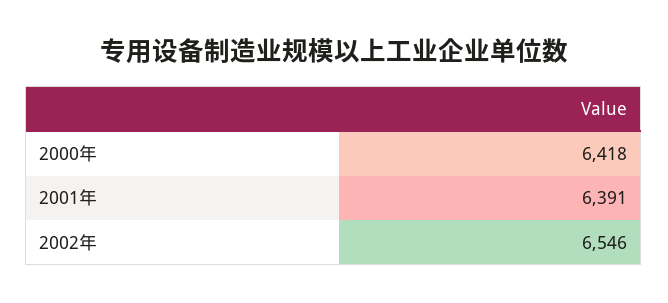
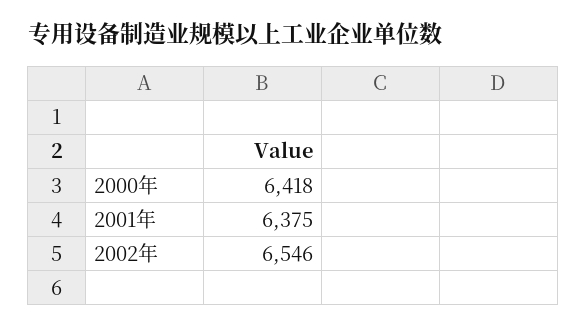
  {
    "2000年": 6418,
-   "2001年": 6391,
+   "2001年": 6375,
    "2002年": 6546
  }

